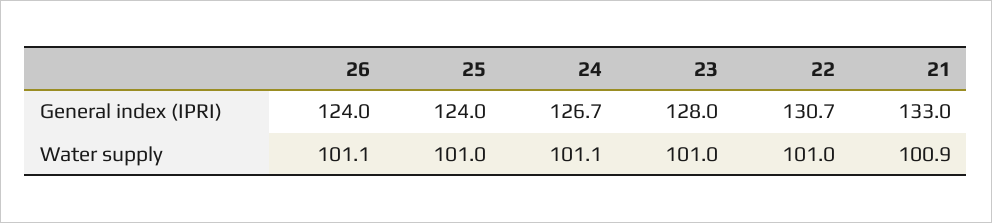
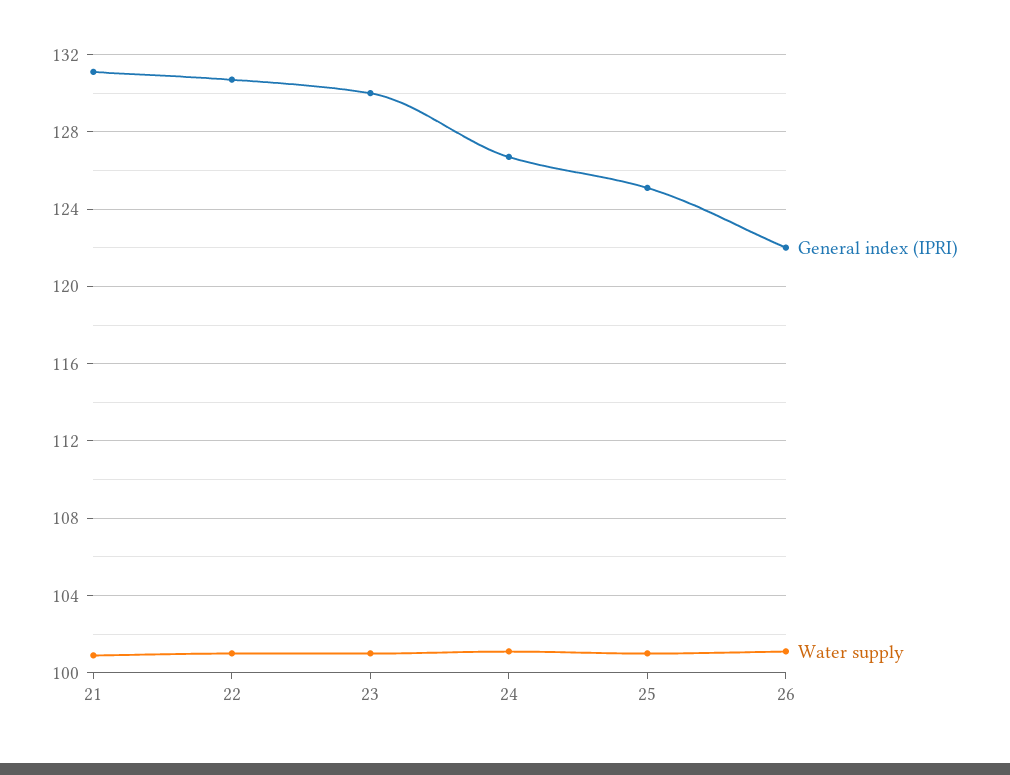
  {
    "General index (IPRI)": {
-     "26": 124,
+     "26": 122,
-     "25": 124,
+     "25": 125,
      "24": 126.7,
-     "23": 128,
+     "23": 130,
      "22": 130.7,
-     "21": 133
+     "21": 131
    },
    "Water supply": {
      "26": 101.1,
      "25": 101,
      "24": 101.1,
      "23": 101,
      "22": 101,
      "21": 100.9
    }
  }

